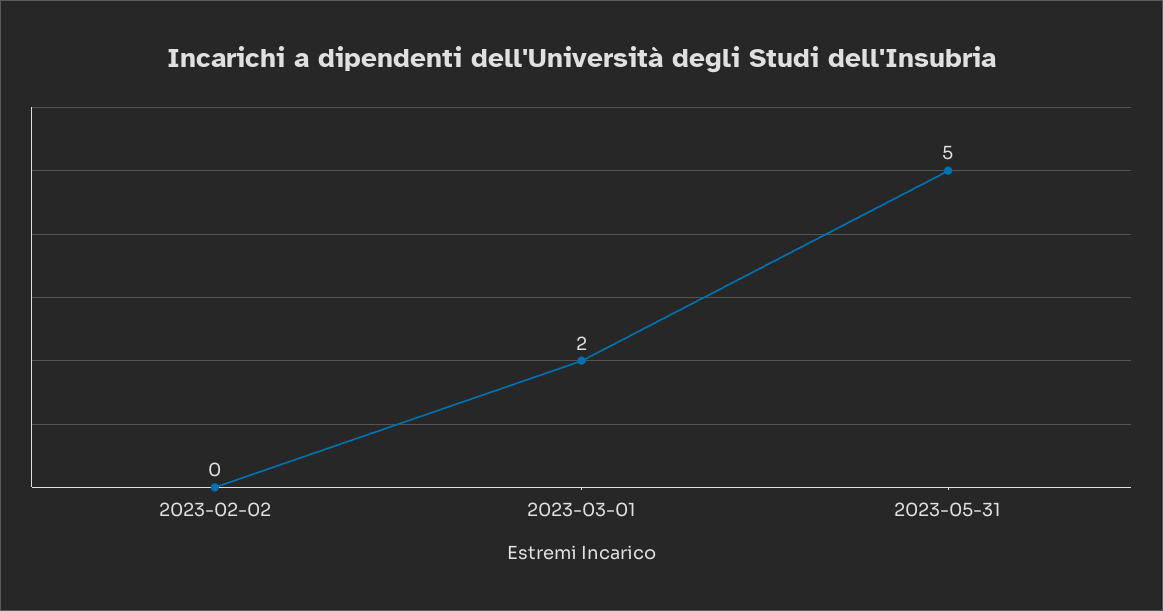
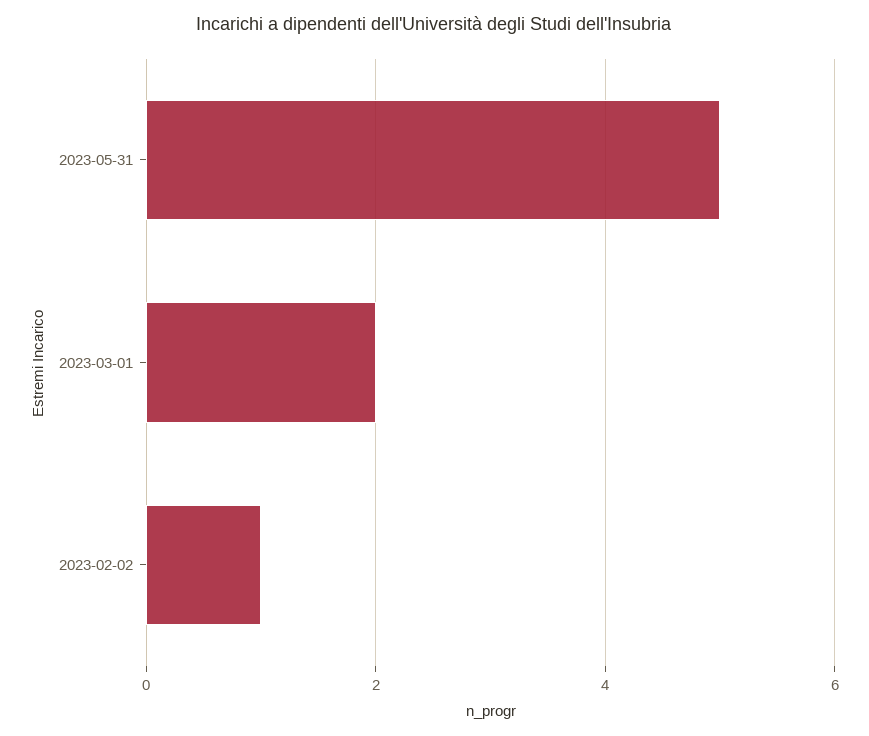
  {
-   "2023-02-02": 0,
+   "2023-02-02": 1,
    "2023-03-01": 2,
    "2023-05-31": 5
  }

